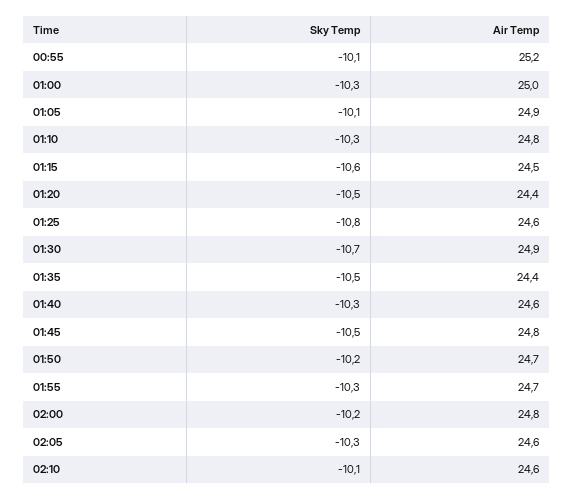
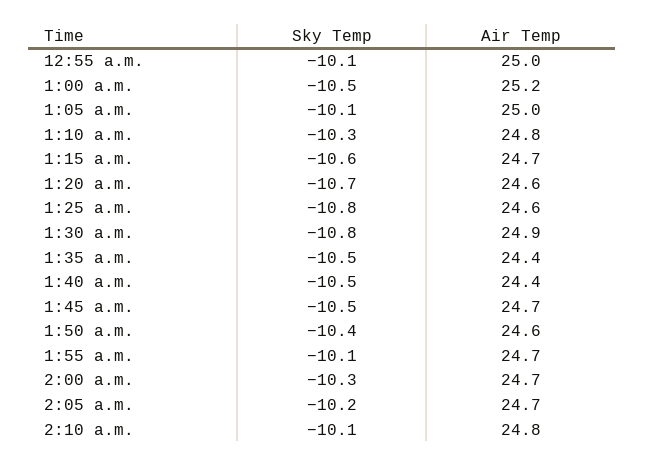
  {
    "Sky Temp": {
      "00:55": -10.1,
-     "01:00": -10.3,
+     "01:00": -10.5,
      "01:05": -10.1,
      "01:10": -10.3,
      "01:15": -10.6,
-     "01:20": -10.5,
+     "01:20": -10.7,
      "01:25": -10.8,
-     "01:30": -10.7,
+     "01:30": -10.8,
      "01:35": -10.5,
-     "01:40": -10.3,
+     "01:40": -10.5,
      "01:45": -10.5,
-     "01:50": -10.2,
+     "01:50": -10.4,
-     "01:55": -10.3,
+     "01:55": -10.1,
-     "02:00": -10.2,
+     "02:00": -10.3,
-     "02:05": -10.3,
+     "02:05": -10.2,
      "02:10": -10.1
    },
    "Air Temp": {
-     "00:55": 25.2,
+     "00:55": 25,
-     "01:00": 25,
+     "01:00": 25.2,
-     "01:05": 24.9,
+     "01:05": 25,
      "01:10": 24.8,
-     "01:15": 24.5,
+     "01:15": 24.7,
-     "01:20": 24.4,
+     "01:20": 24.6,
      "01:25": 24.6,
      "01:30": 24.9,
      "01:35": 24.4,
-     "01:40": 24.6,
+     "01:40": 24.4,
-     "01:45": 24.8,
+     "01:45": 24.7,
-     "01:50": 24.7,
+     "01:50": 24.6,
      "01:55": 24.7,
-     "02:00": 24.8,
+     "02:00": 24.7,
-     "02:05": 24.6,
+     "02:05": 24.7,
-     "02:10": 24.6
+     "02:10": 24.8
    }
  }

